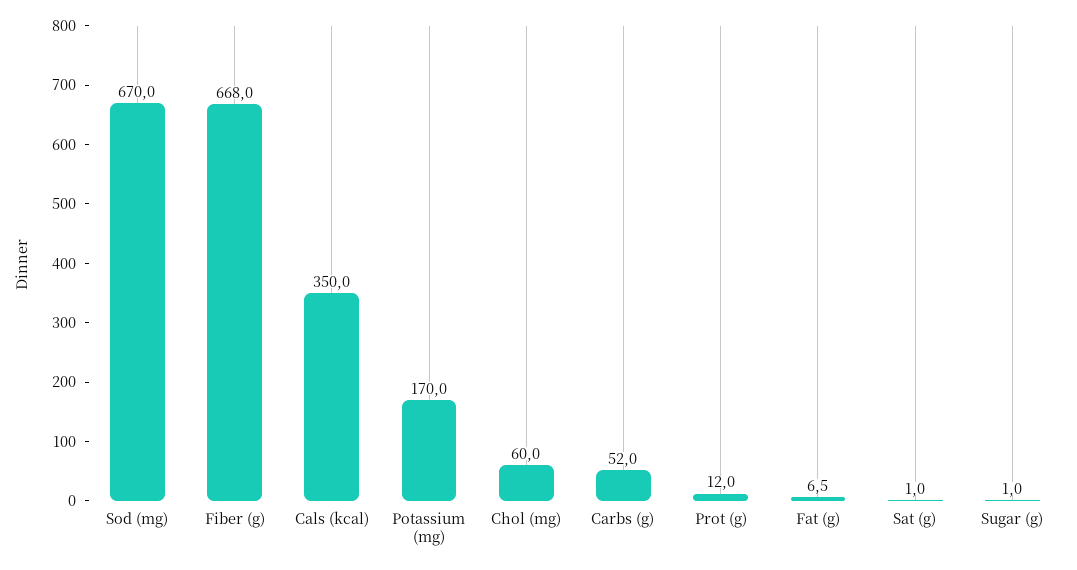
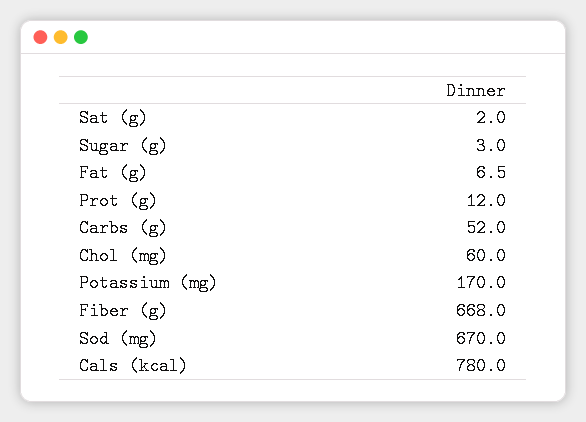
  {
    "Sod (mg)": 670,
    "Fiber (g)": 668,
-   "Cals (kcal)": 350,
+   "Cals (kcal)": 780,
    "Potassium (mg)": 170,
    "Chol (mg)": 60,
    "Carbs (g)": 52,
    "Prot (g)": 12,
    "Fat (g)": 6.5,
-   "Sat (g)": 1,
+   "Sat (g)": 2,
-   "Sugar (g)": 1
+   "Sugar (g)": 3
  }

